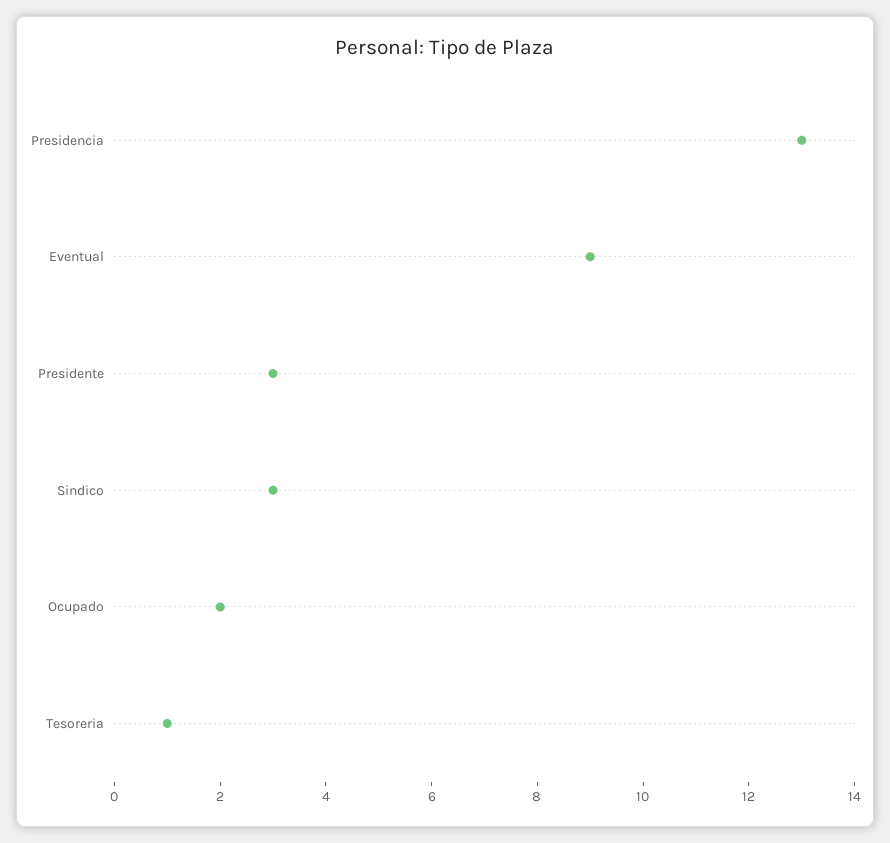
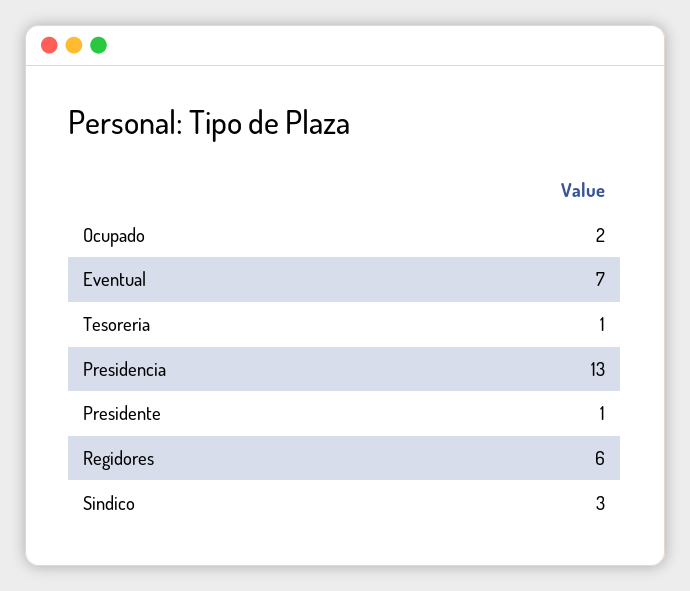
  {
    "Presidencia": 13,
-   "Eventual": 9,
+   "Eventual": 7,
-   "Presidente": 3,
+   "Presidente": 1,
    "Sindico": 3,
    "Ocupado": 2,
-   "Tesoreria": 1
+   "Tesoreria": 1,
+   "Regidores": 6
  }

